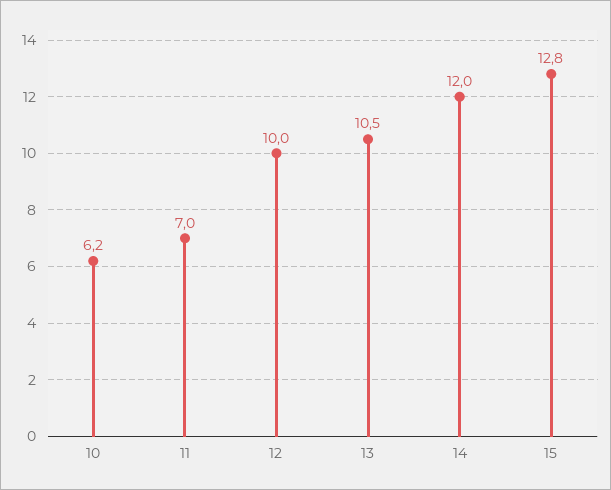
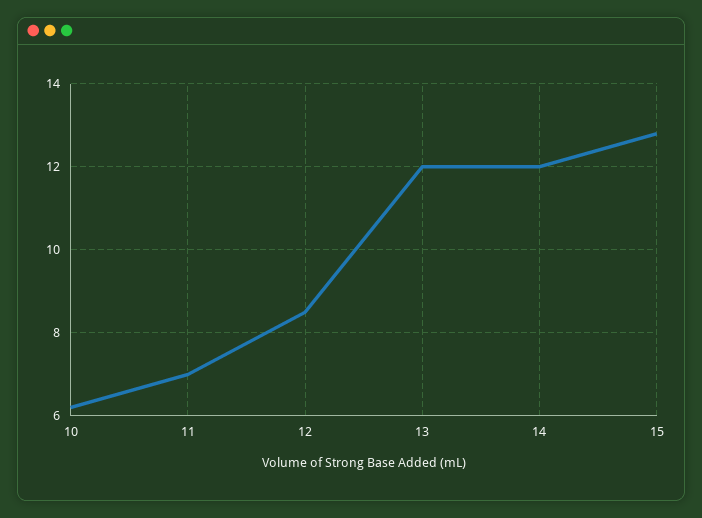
  {
    "10": 6.2,
    "11": 7,
-   "12": 10,
+   "12": 8.5,
-   "13": 10.5,
+   "13": 12,
    "14": 12,
    "15": 12.8
  }

